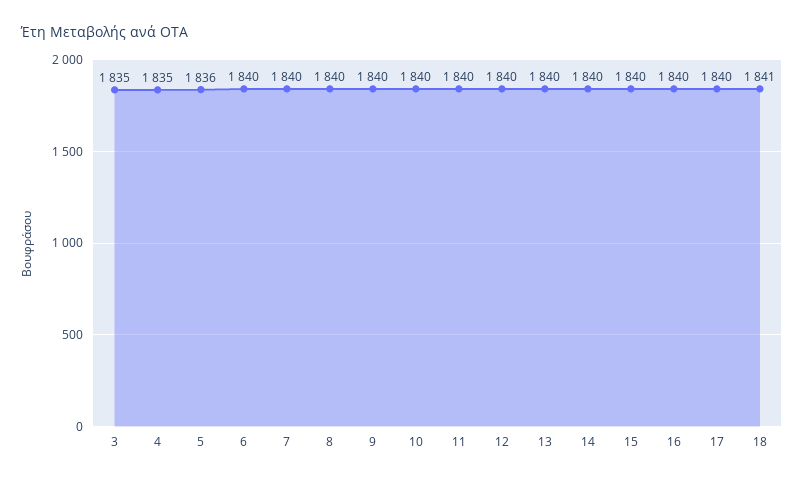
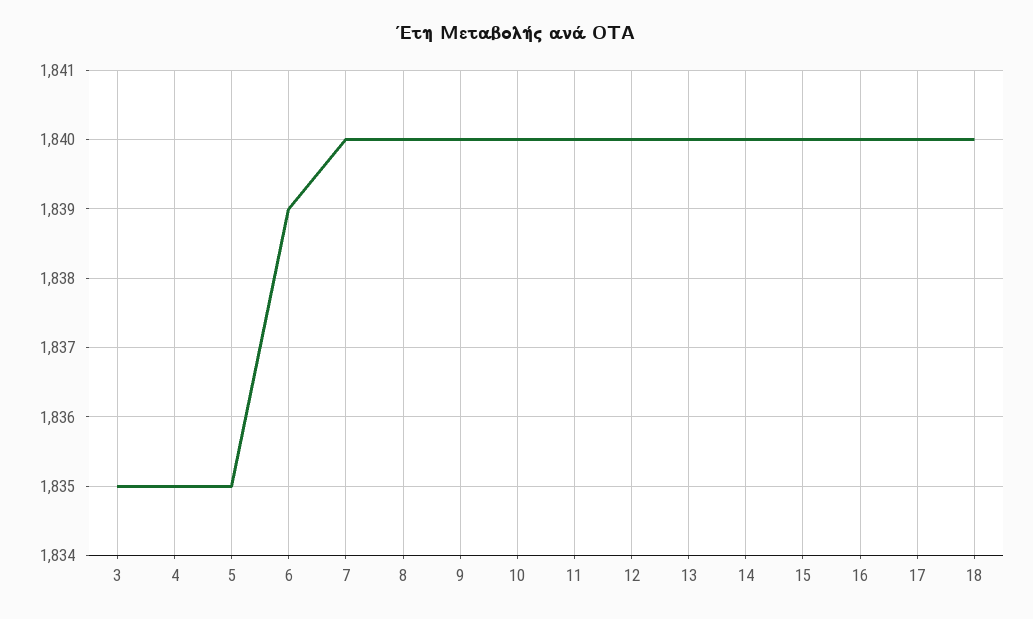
  {
    "3": 1835,
    "4": 1835,
-   "5": 1836,
+   "5": 1835,
-   "6": 1840,
+   "6": 1839,
    "7": 1840,
    "8": 1840,
    "9": 1840,
    "10": 1840,
    "11": 1840,
    "12": 1840,
    "13": 1840,
    "14": 1840,
    "15": 1840,
    "16": 1840,
    "17": 1840,
-   "18": 1841
+   "18": 1840
  }

